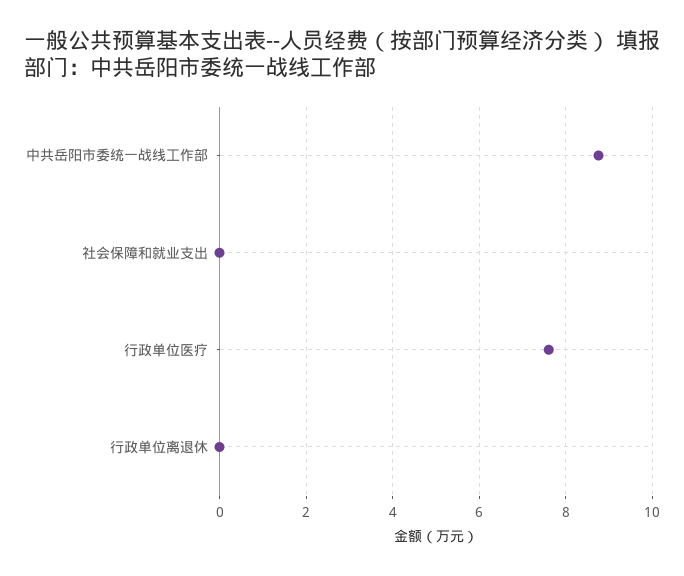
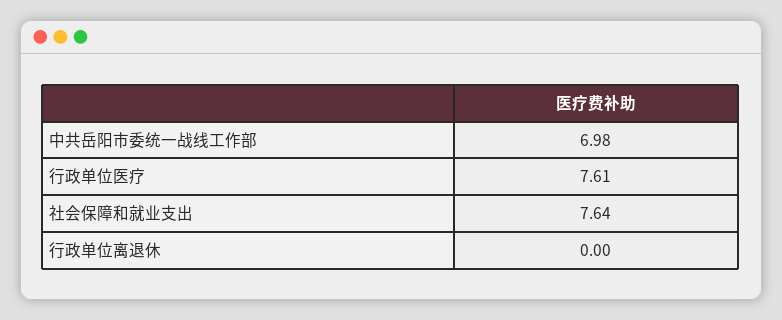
  {
-   "中共岳阳市委统一战线工作部": 8.8,
+   "中共岳阳市委统一战线工作部": 6.98,
-   "社会保障和就业支出": 0,
+   "社会保障和就业支出": 7.64,
    "行政单位医疗": 7.61,
    "行政单位离退休": 0
  }

